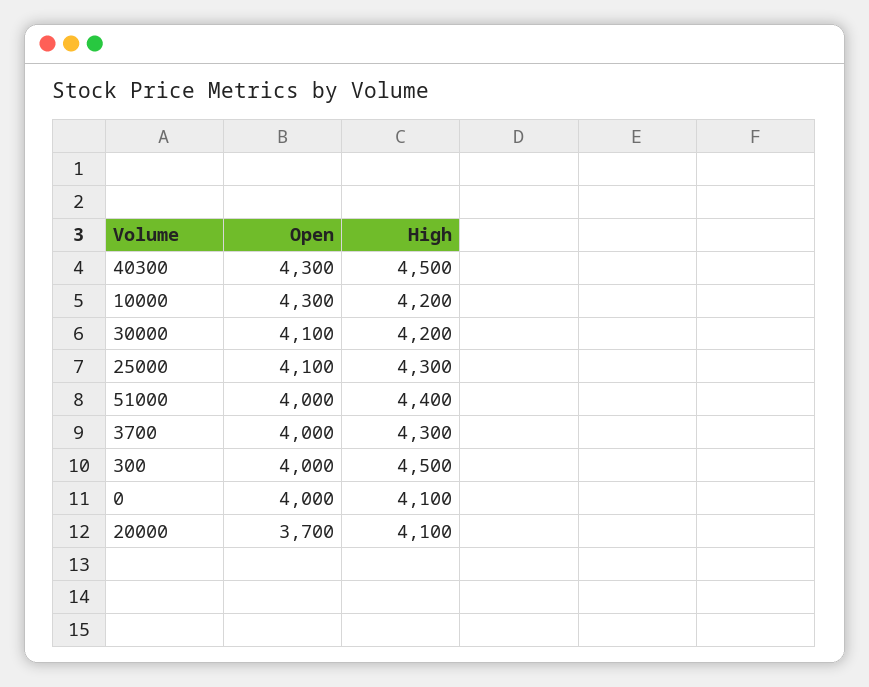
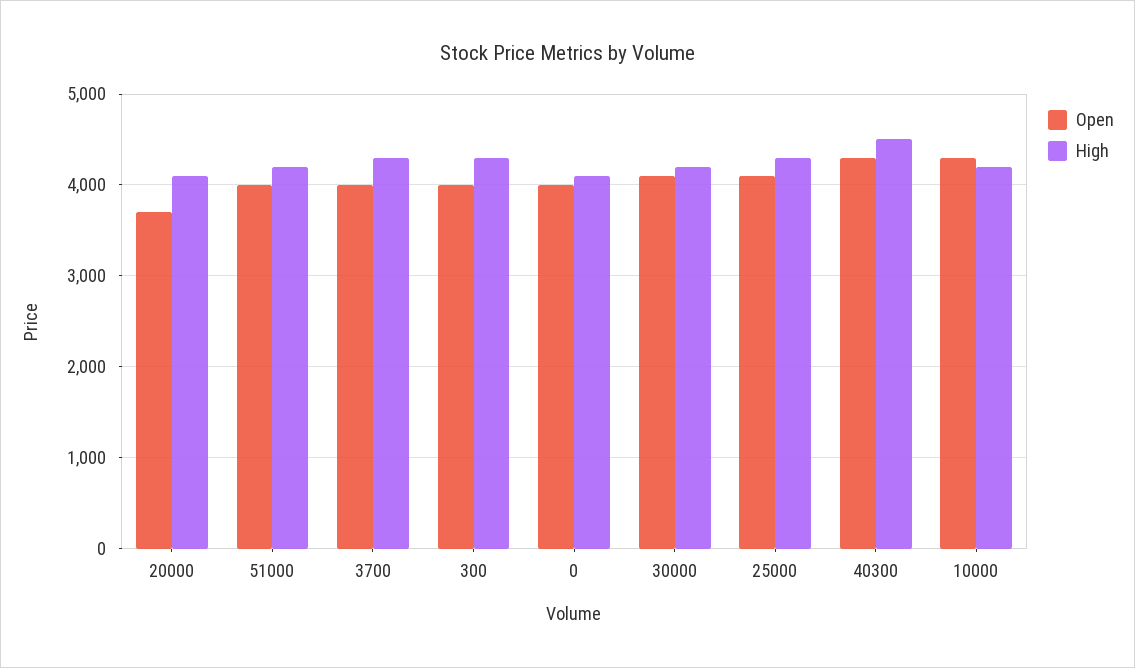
  {
    "Open": {
      "40300": 4300,
      "10000": 4300,
      "30000": 4100,
      "25000": 4100,
      "51000": 4000,
      "3700": 4000,
      "300": 4000,
      "0": 4000,
      "20000": 3700
    },
    "High": {
      "40300": 4500,
      "10000": 4200,
      "30000": 4200,
      "25000": 4300,
-     "51000": 4400,
+     "51000": 4200,
      "3700": 4300,
-     "300": 4500,
+     "300": 4300,
      "0": 4100,
      "20000": 4100
    }
  }

